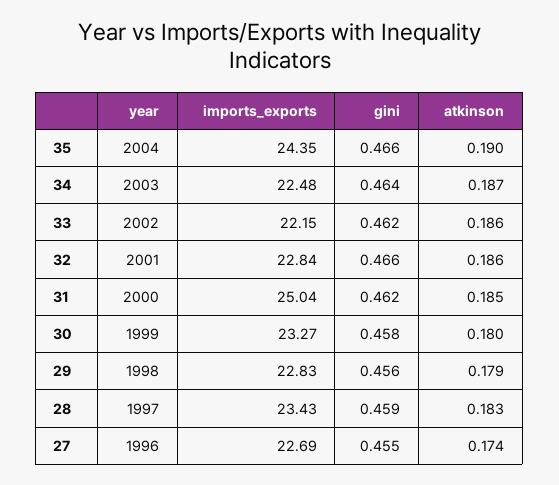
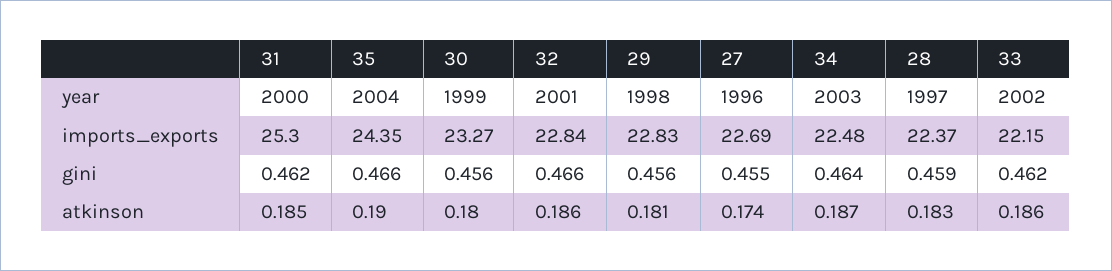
  {
    "year": {
      "35": 2004,
      "34": 2003,
      "33": 2002,
      "32": 2001,
      "31": 2000,
      "30": 1999,
      "29": 1998,
      "28": 1997,
      "27": 1996
    },
    "imports_exports": {
      "35": 24.35,
      "34": 22.48,
      "33": 22.15,
      "32": 22.84,
-     "31": 25.04,
+     "31": 25.3,
      "30": 23.27,
      "29": 22.83,
-     "28": 23.43,
+     "28": 22.37,
      "27": 22.69
    },
    "gini": {
      "35": 0.466,
      "34": 0.464,
      "33": 0.462,
      "32": 0.466,
      "31": 0.462,
-     "30": 0.458,
+     "30": 0.456,
      "29": 0.456,
      "28": 0.459,
      "27": 0.455
    },
    "atkinson": {
      "35": 0.19,
      "34": 0.187,
      "33": 0.186,
      "32": 0.186,
      "31": 0.185,
      "30": 0.18,
-     "29": 0.179,
+     "29": 0.181,
      "28": 0.183,
      "27": 0.174
    }
  }

